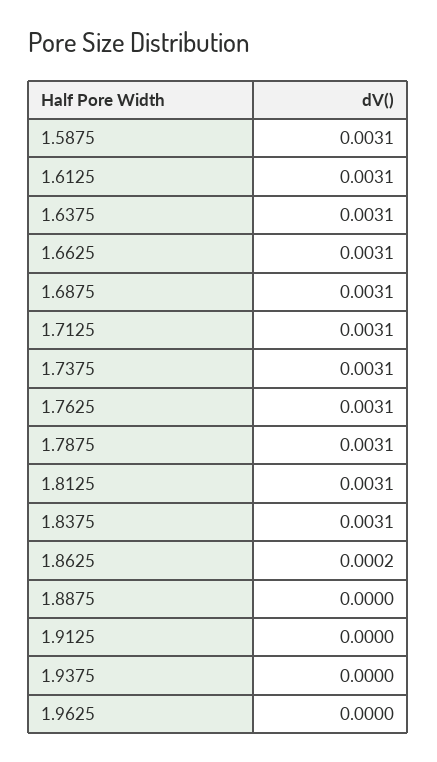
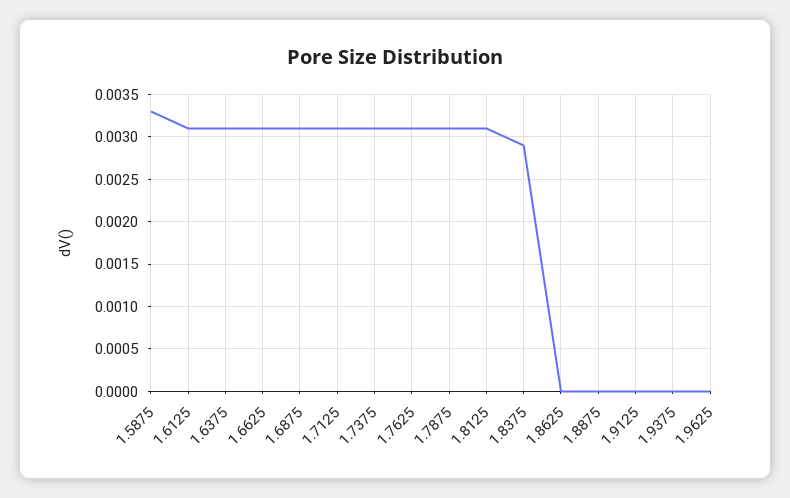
  {
-   "1.5875": 0.0031,
+   "1.5875": 0.0033,
    "1.6125": 0.0031,
    "1.6375": 0.0031,
    "1.6625": 0.0031,
    "1.6875": 0.0031,
    "1.7125": 0.0031,
    "1.7375": 0.0031,
    "1.7625": 0.0031,
    "1.7875": 0.0031,
    "1.8125": 0.0031,
-   "1.8375": 0.0031,
+   "1.8375": 0.0029,
-   "1.8625": 0.0002,
+   "1.8625": 0,
    "1.8875": 0,
    "1.9125": 0,
    "1.9375": 0,
    "1.9625": 0
  }

